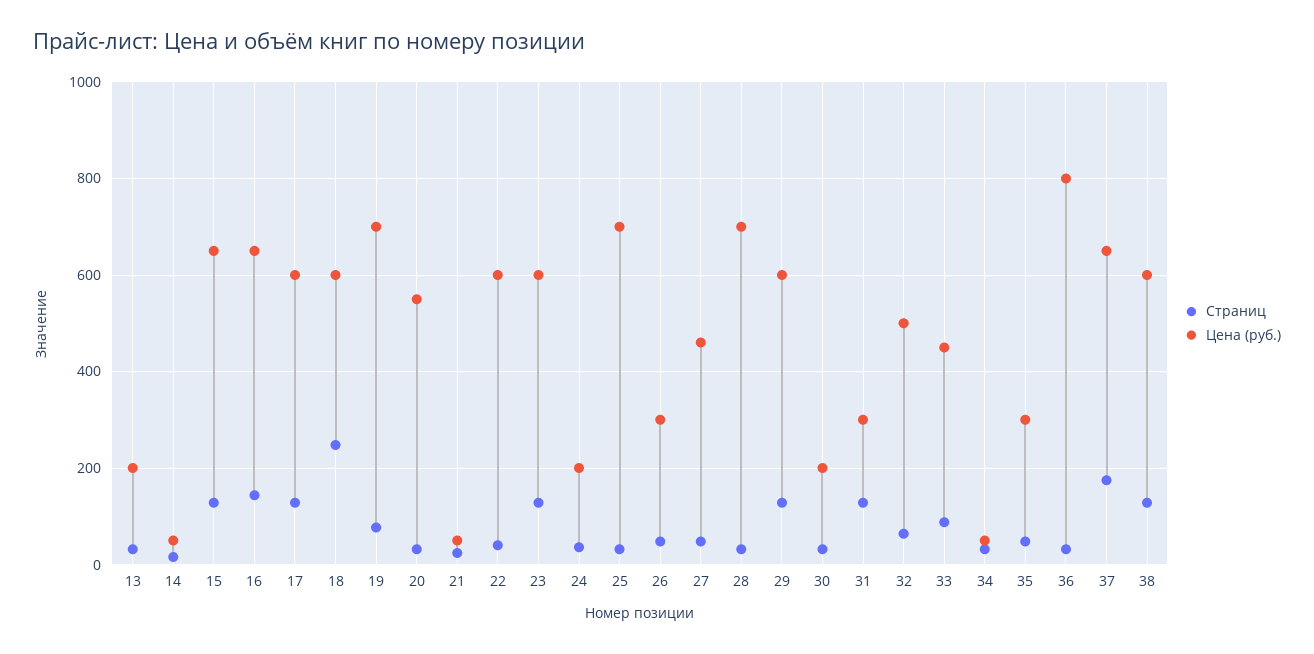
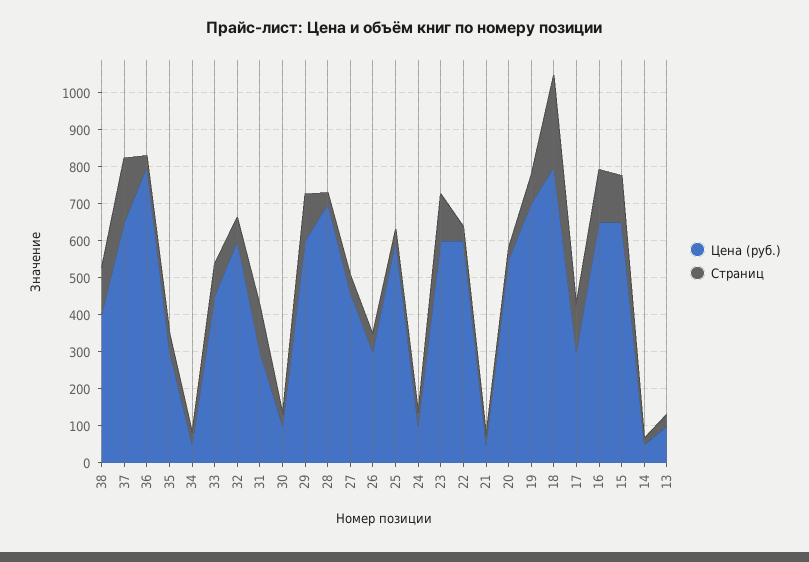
  {
    "Страниц": {
      "13": 40,
      "14": 20,
      "15": 120,
      "16": 140,
      "17": 120,
      "18": 240,
      "19": 80,
      "20": 40,
      "21": 20,
      "22": 40,
      "23": 120,
      "24": 40,
      "25": 40,
      "26": 40,
      "27": 40,
      "28": 40,
      "29": 120,
      "30": 40,
      "31": 120,
      "32": 60,
      "33": 80,
      "34": 40,
      "35": 40,
      "36": 40,
      "37": 180,
      "38": 120
    },
    "Цена (руб.)": {
-     "13": 200,
+     "13": 100,
      "14": 60,
      "15": 660,
      "16": 660,
-     "17": 600,
+     "17": 300,
-     "18": 600,
+     "18": 800,
      "19": 700,
      "20": 560,
      "21": 60,
      "22": 600,
      "23": 600,
-     "24": 200,
+     "24": 100,
-     "25": 700,
+     "25": 600,
      "26": 300,
      "27": 460,
      "28": 700,
      "29": 600,
-     "30": 200,
+     "30": 100,
      "31": 300,
-     "32": 500,
+     "32": 600,
      "33": 460,
      "34": 60,
      "35": 300,
      "36": 800,
      "37": 660,
-     "38": 600
+     "38": 400
    }
  }

